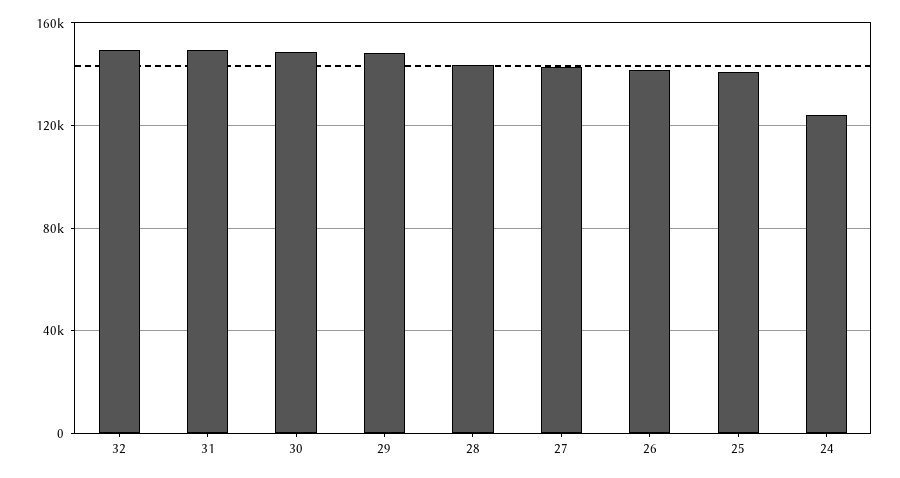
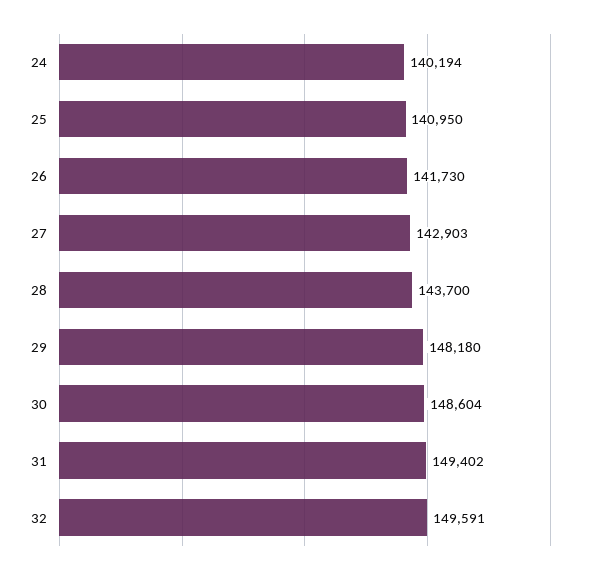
  {
    "32": 149591,
    "31": 149402,
    "30": 148604,
    "29": 148180,
    "28": 143700,
    "27": 142903,
    "26": 141730,
    "25": 140950,
-   "24": 125000
+   "24": 140194
  }

